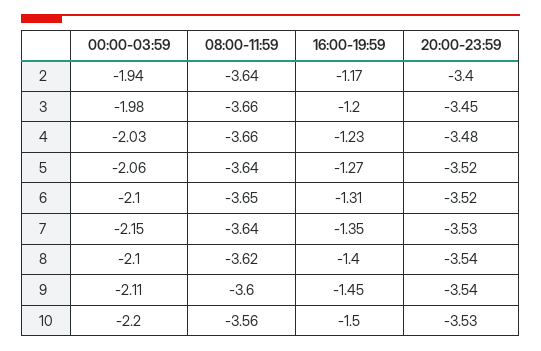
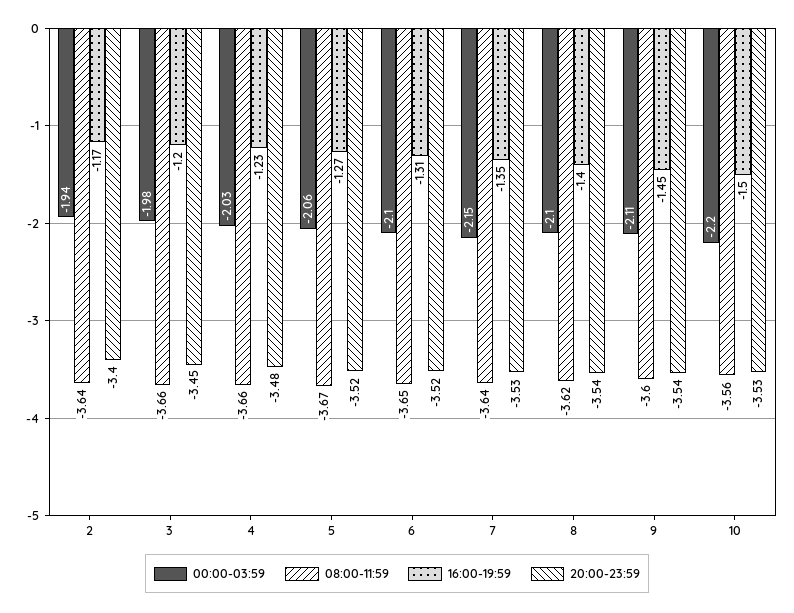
  {
    "00:00-03:59": {
      "2": -1.94,
      "3": -1.98,
      "4": -2.03,
      "5": -2.06,
      "6": -2.1,
      "7": -2.15,
      "8": -2.1,
      "9": -2.11,
      "10": -2.2
    },
    "08:00-11:59": {
      "2": -3.64,
      "3": -3.66,
      "4": -3.66,
-     "5": -3.64,
+     "5": -3.67,
      "6": -3.65,
      "7": -3.64,
      "8": -3.62,
      "9": -3.6,
      "10": -3.56
    },
    "16:00-19:59": {
      "2": -1.17,
      "3": -1.2,
      "4": -1.23,
      "5": -1.27,
      "6": -1.31,
      "7": -1.35,
      "8": -1.4,
      "9": -1.45,
      "10": -1.5
    },
    "20:00-23:59": {
      "2": -3.4,
      "3": -3.45,
      "4": -3.48,
      "5": -3.52,
      "6": -3.52,
      "7": -3.53,
      "8": -3.54,
      "9": -3.54,
      "10": -3.53
    }
  }

